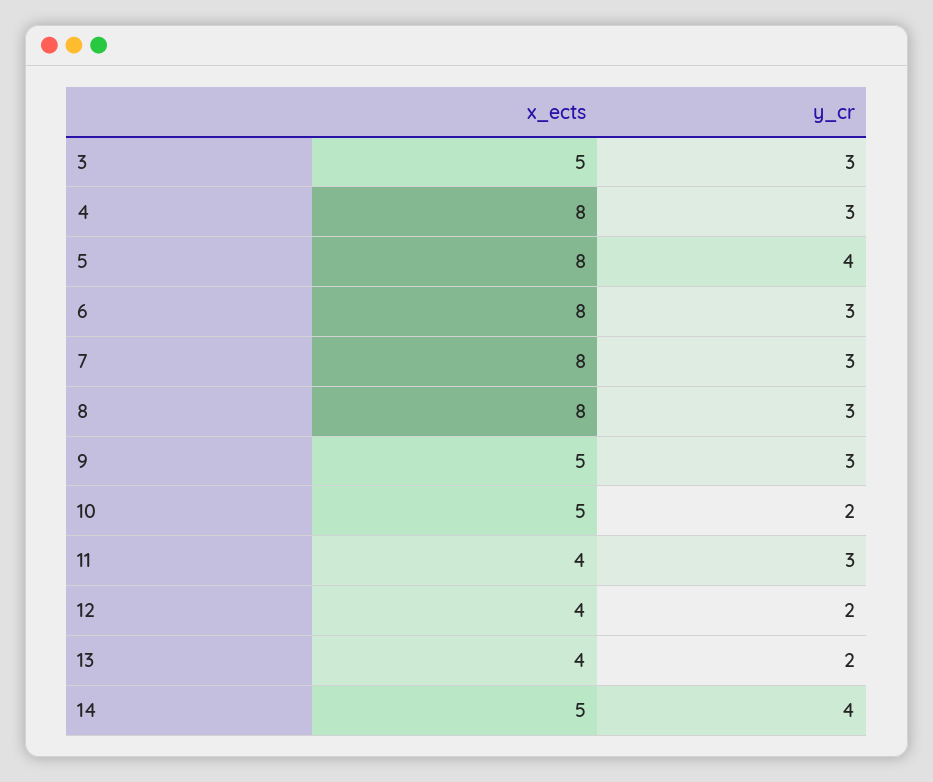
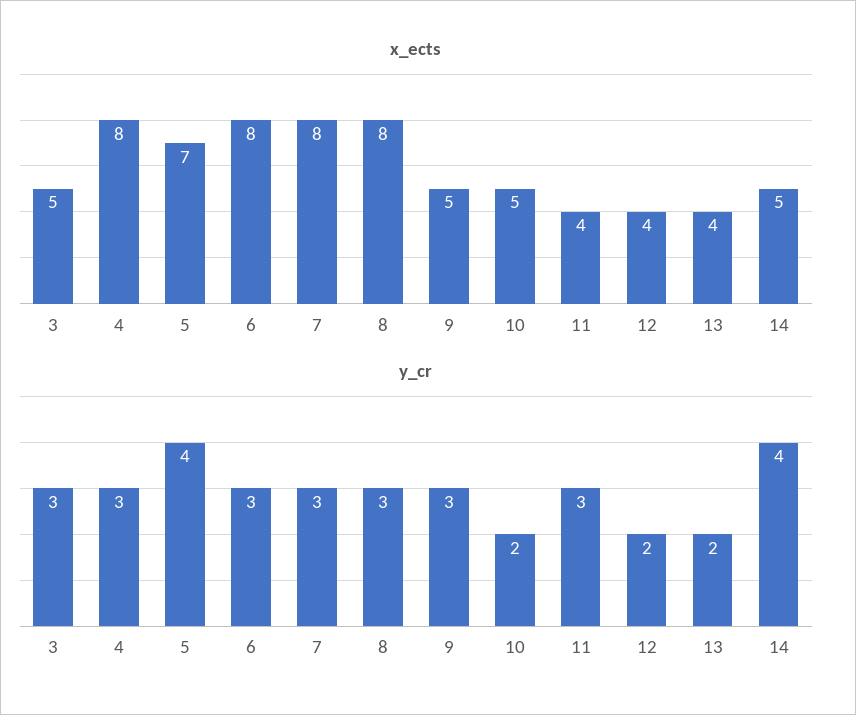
  {
    "x_ects": {
      "3": 5,
      "4": 8,
-     "5": 8,
+     "5": 7,
      "6": 8,
      "7": 8,
      "8": 8,
      "9": 5,
      "10": 5,
      "11": 4,
      "12": 4,
      "13": 4,
      "14": 5
    },
    "y_cr": {
      "3": 3,
      "4": 3,
      "5": 4,
      "6": 3,
      "7": 3,
      "8": 3,
      "9": 3,
      "10": 2,
      "11": 3,
      "12": 2,
      "13": 2,
      "14": 4
    }
  }

